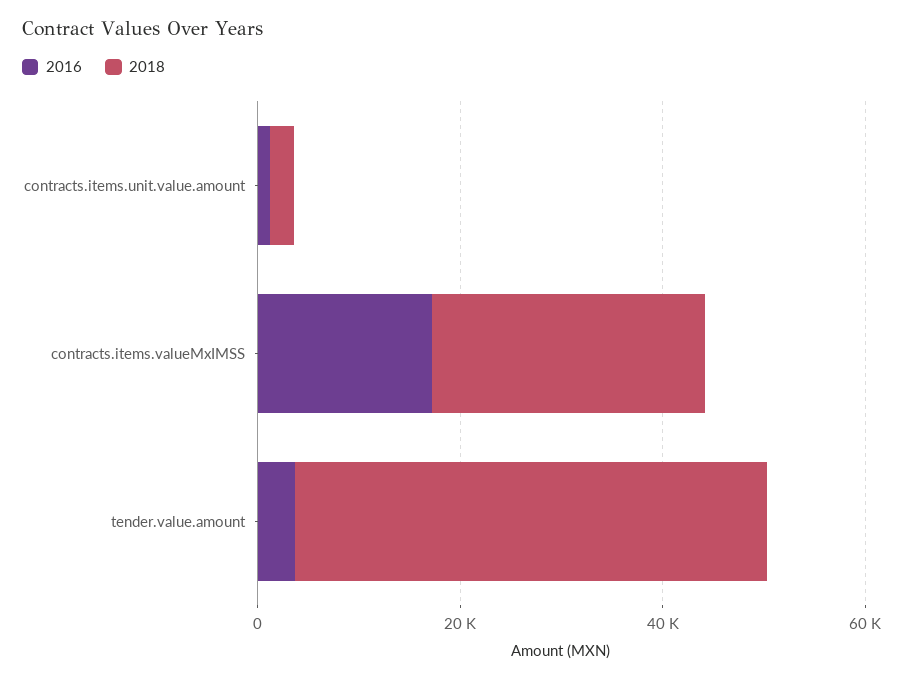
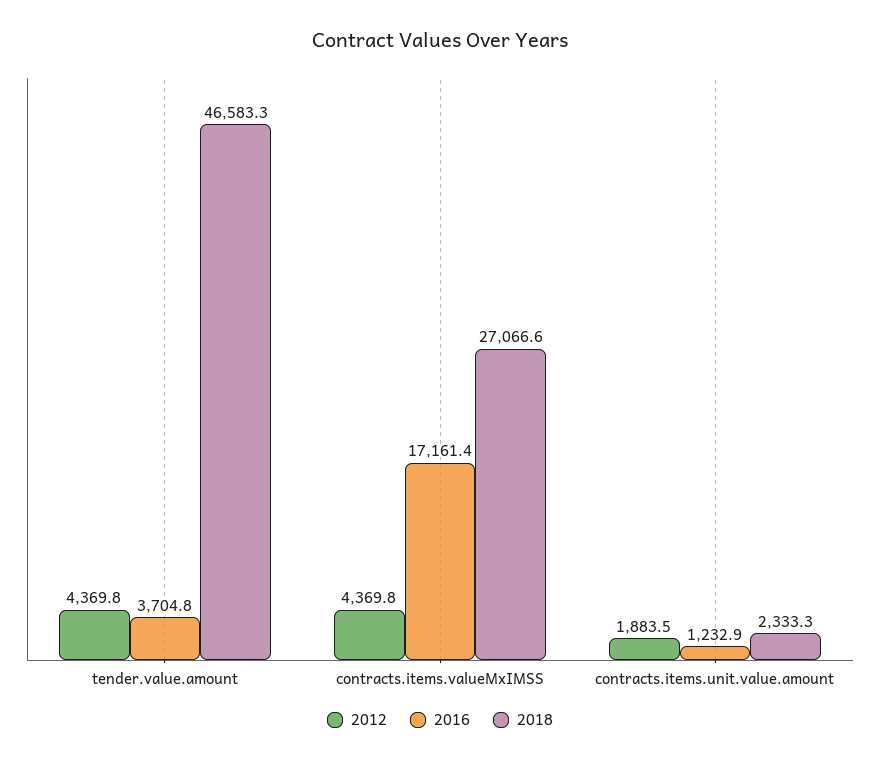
  {
    "2016": {
      "contracts.items.unit.value.amount": 1232.9,
      "contracts.items.valueMxIMSS": 17161.4,
      "tender.value.amount": 3704.8
    },
    "2018": {
      "contracts.items.unit.value.amount": 2333.3,
      "contracts.items.valueMxIMSS": 27066.6,
      "tender.value.amount": 46583.3
-   }
+   },
+   "2012": {
+     "tender.value.amount": 4369.8,
+     "contracts.items.valueMxIMSS": 4369.8,
+     "contracts.items.unit.value.amount": 1883.5
+   }
  }

